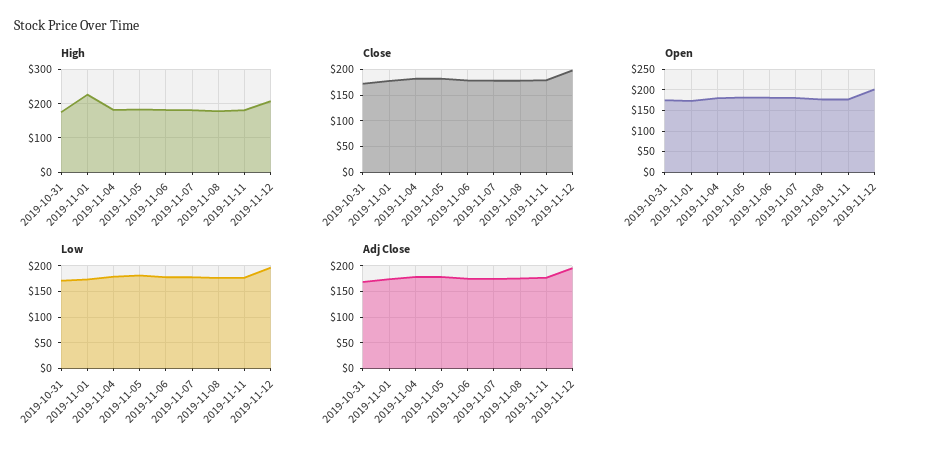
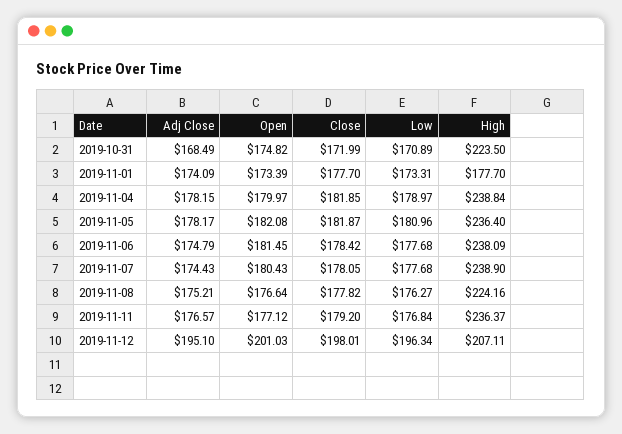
  {
    "High": {
-     "2019-10-31": 180,
+     "2019-10-31": 223.5,
-     "2019-11-01": 220,
+     "2019-11-01": 177.7,
-     "2019-11-04": 180,
+     "2019-11-04": 238.84,
-     "2019-11-05": 180,
+     "2019-11-05": 236.4,
-     "2019-11-06": 180,
+     "2019-11-06": 238.09,
-     "2019-11-07": 180,
+     "2019-11-07": 238.9,
-     "2019-11-08": 180,
+     "2019-11-08": 224.16,
-     "2019-11-11": 180,
+     "2019-11-11": 236.37,
      "2019-11-12": 207.11
    },
    "Close": {
      "2019-10-31": 171.99,
      "2019-11-01": 177.7,
      "2019-11-04": 181.85,
      "2019-11-05": 181.87,
      "2019-11-06": 178.42,
      "2019-11-07": 178.05,
      "2019-11-08": 177.82,
      "2019-11-11": 179.2,
      "2019-11-12": 198.01
    },
    "Open": {
      "2019-10-31": 174.82,
      "2019-11-01": 173.39,
      "2019-11-04": 179.97,
      "2019-11-05": 182.08,
      "2019-11-06": 181.45,
      "2019-11-07": 180.43,
      "2019-11-08": 176.64,
      "2019-11-11": 177.12,
      "2019-11-12": 201.03
    },
    "Low": {
      "2019-10-31": 170.89,
      "2019-11-01": 173.31,
      "2019-11-04": 178.97,
      "2019-11-05": 180.96,
      "2019-11-06": 177.68,
      "2019-11-07": 177.68,
      "2019-11-08": 176.27,
      "2019-11-11": 176.84,
      "2019-11-12": 196.34
    },
    "Adj Close": {
      "2019-10-31": 168.49,
      "2019-11-01": 174.09,
      "2019-11-04": 178.15,
      "2019-11-05": 178.17,
      "2019-11-06": 174.79,
      "2019-11-07": 174.43,
      "2019-11-08": 175.21,
      "2019-11-11": 176.57,
      "2019-11-12": 195.1
    }
  }

